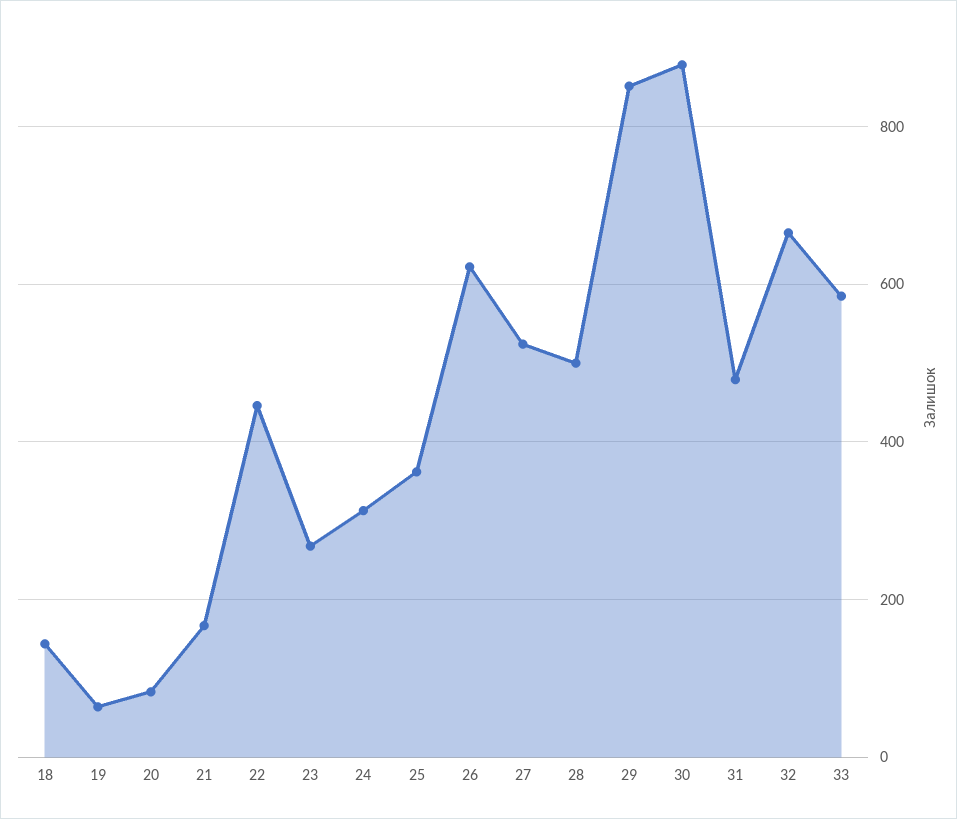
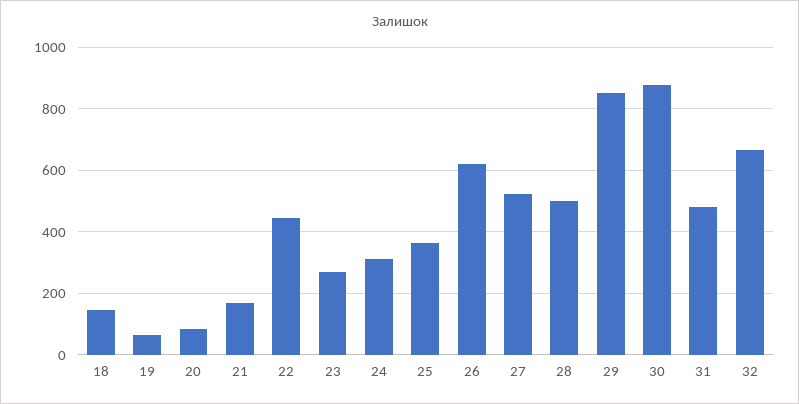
  {
    "18": 140,
    "19": 60,
    "20": 80,
    "21": 160,
    "22": 440,
    "23": 260,
    "24": 320,
    "25": 360,
    "26": 620,
    "27": 520,
    "28": 500,
    "29": 860,
    "30": 880,
    "31": 480,
-   "32": 660,
+   "32": 660
-   "33": 580
  }

